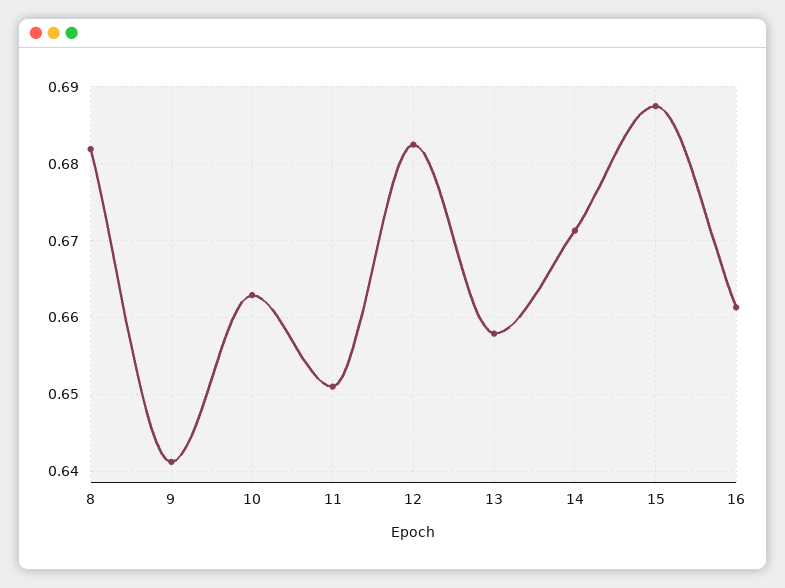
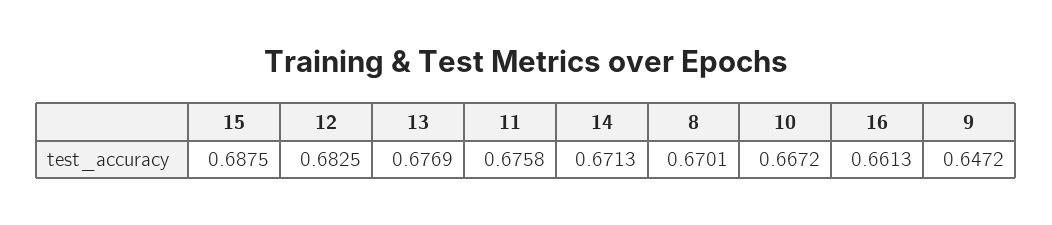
  {
-   "8": 0.682,
+   "8": 0.6701,
-   "9": 0.641,
+   "9": 0.6472,
-   "10": 0.663,
+   "10": 0.6672,
-   "11": 0.651,
+   "11": 0.6758,
    "12": 0.6825,
-   "13": 0.658,
+   "13": 0.6769,
    "14": 0.6713,
    "15": 0.6875,
    "16": 0.6613
  }

